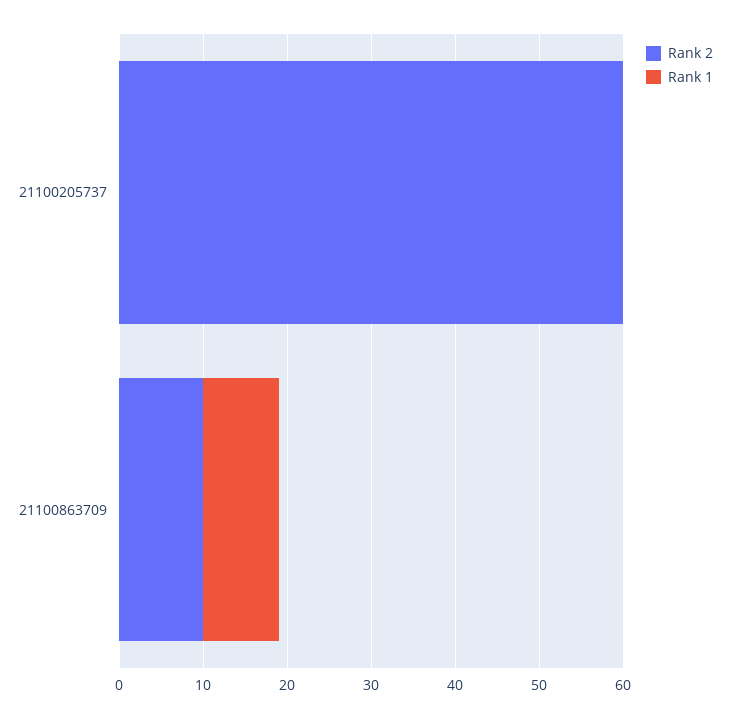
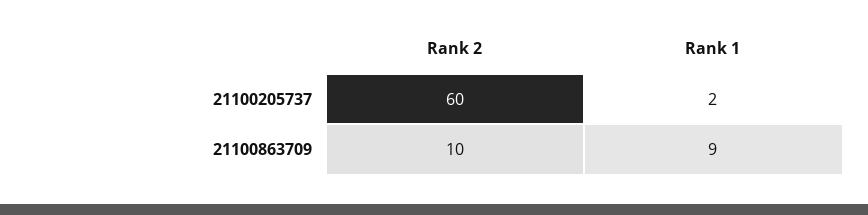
  {
    "Rank 2": {
      "21100205737": 60,
      "21100863709": 10
    },
    "Rank 1": {
-     "21100205737": 0,
+     "21100205737": 2,
      "21100863709": 9
    }
  }

